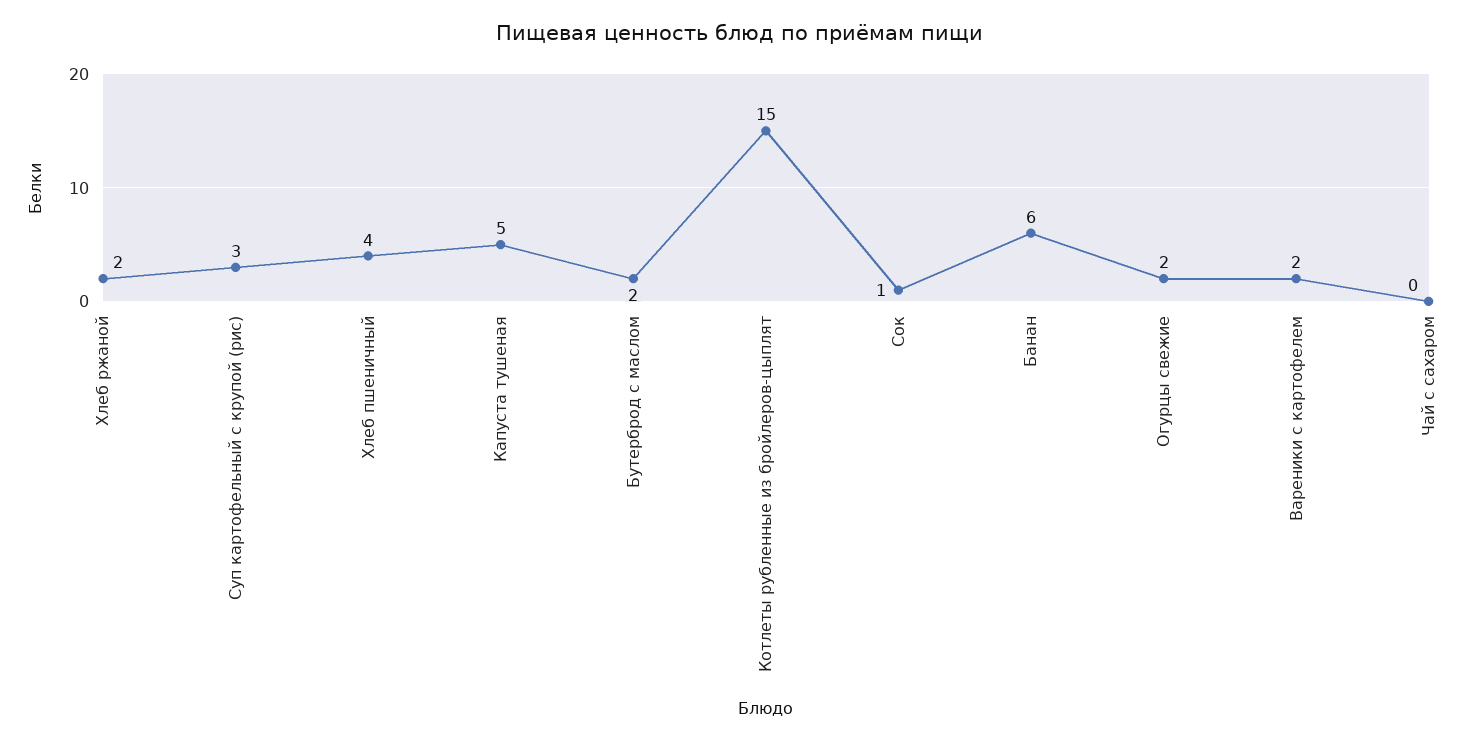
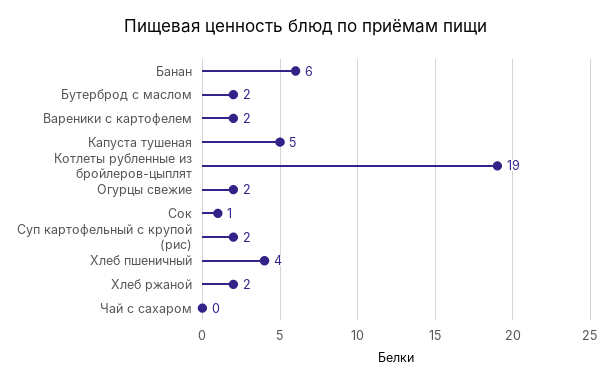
  {
    "Хлеб ржаной": 2,
-   "Суп картофельный с крупой (рис)": 3,
+   "Суп картофельный с крупой (рис)": 2,
    "Хлеб пшеничный": 4,
    "Капуста тушеная": 5,
    "Бутерброд с маслом": 2,
-   "Котлеты рубленные из бройлеров-цыплят": 15,
+   "Котлеты рубленные из бройлеров-цыплят": 19,
    "Сок": 1,
    "Банан": 6,
    "Огурцы свежие": 2,
    "Вареники с картофелем": 2,
    "Чай с сахаром": 0
  }

